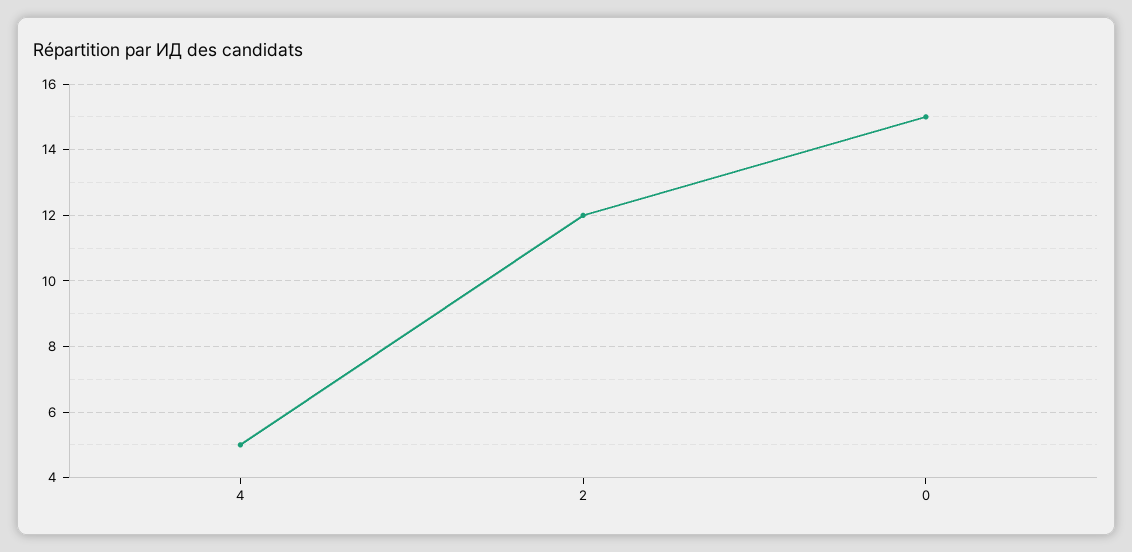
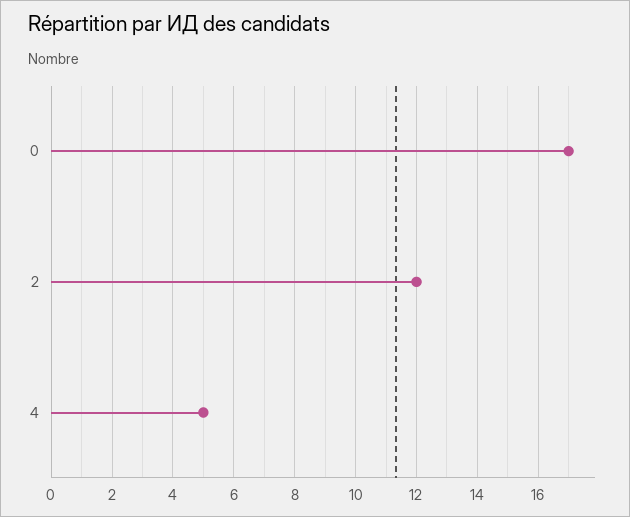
  {
    "4": 5,
    "2": 12,
-   "0": 15
+   "0": 17
  }

